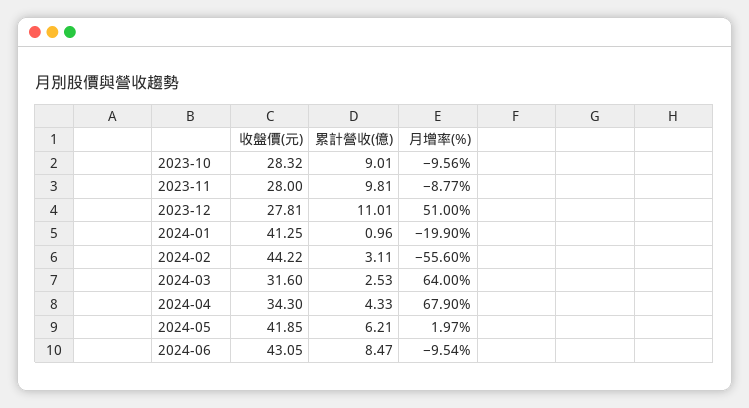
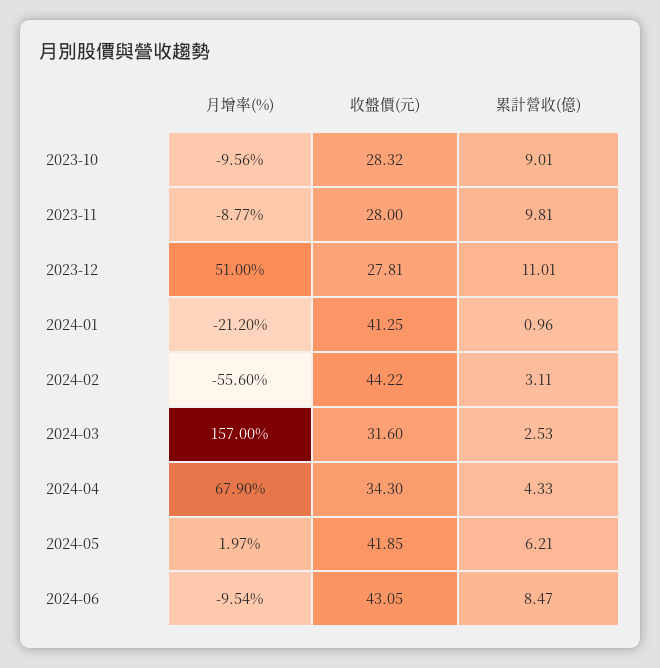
  {
    "收盤價(元)": {
      "2023-10": 28.32,
      "2023-11": 28,
      "2023-12": 27.81,
      "2024-01": 41.25,
      "2024-02": 44.22,
      "2024-03": 31.6,
      "2024-04": 34.3,
      "2024-05": 41.85,
      "2024-06": 43.05
    },
    "累計營收(億)": {
      "2023-10": 9.01,
      "2023-11": 9.81,
      "2023-12": 11.01,
      "2024-01": 0.96,
      "2024-02": 3.11,
      "2024-03": 2.53,
      "2024-04": 4.33,
      "2024-05": 6.21,
      "2024-06": 8.47
    },
    "月增率(%)": {
      "2023-10": -9.56,
      "2023-11": -8.77,
      "2023-12": 51,
-     "2024-01": -19.9,
+     "2024-01": -21.2,
      "2024-02": -55.6,
-     "2024-03": 64,
+     "2024-03": 157,
      "2024-04": 67.9,
      "2024-05": 1.97,
      "2024-06": -9.54
    }
  }

